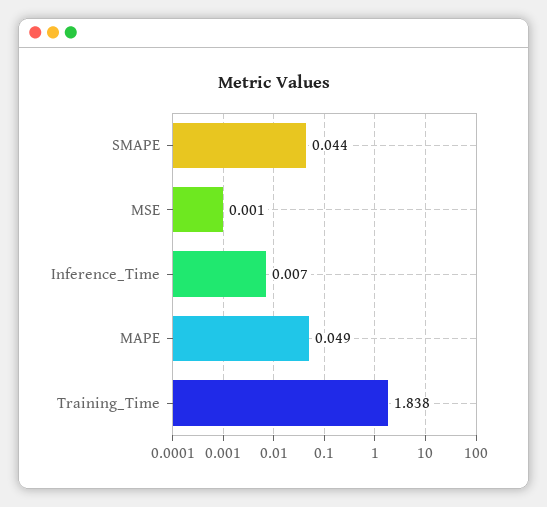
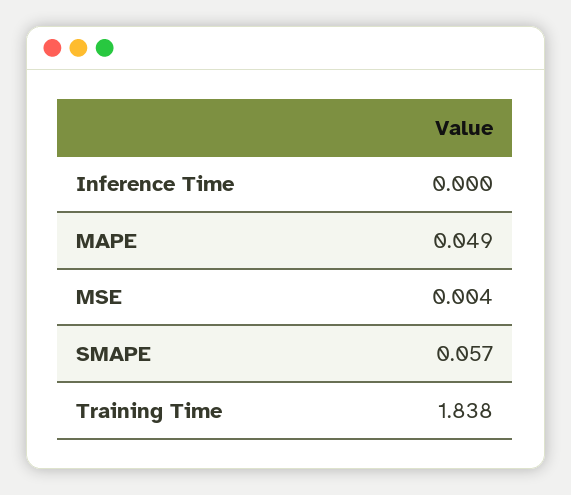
  {
-   "SMAPE": 0.044,
+   "SMAPE": 0.057,
-   "MSE": 0.001,
+   "MSE": 0.004,
-   "Inference_Time": 0.007,
+   "Inference_Time": 0,
    "MAPE": 0.049,
    "Training_Time": 1.838
  }

